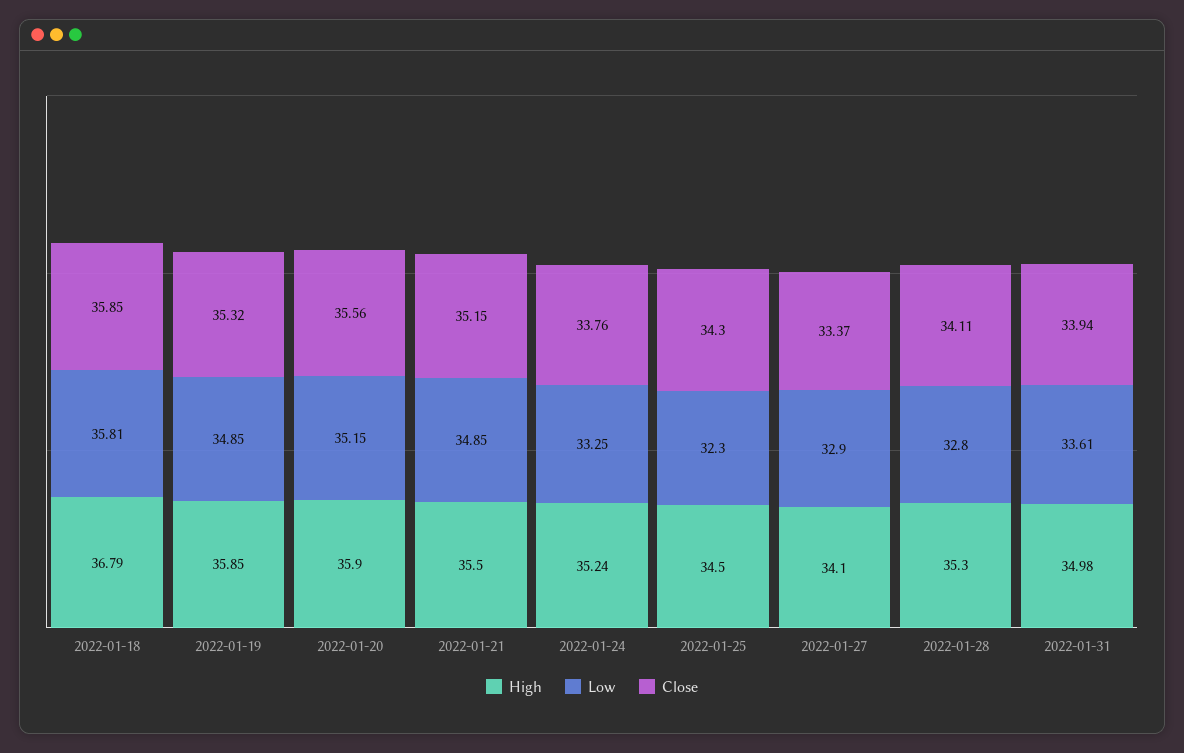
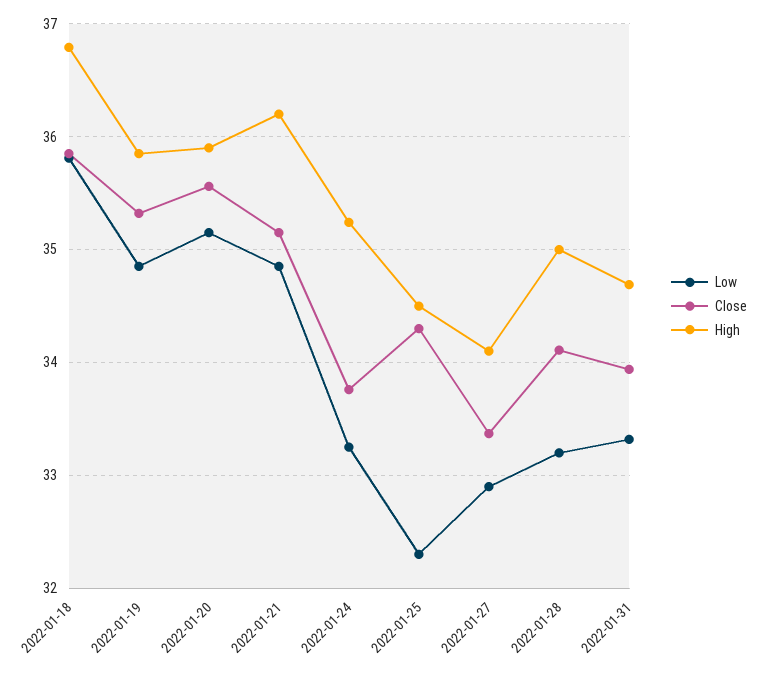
  {
    "High": {
      "2022-01-18": 36.79,
      "2022-01-19": 35.85,
      "2022-01-20": 35.9,
-     "2022-01-21": 35.5,
+     "2022-01-21": 36.2,
      "2022-01-24": 35.24,
      "2022-01-25": 34.5,
      "2022-01-27": 34.1,
-     "2022-01-28": 35.3,
+     "2022-01-28": 35,
-     "2022-01-31": 34.98
+     "2022-01-31": 34.7
    },
    "Low": {
      "2022-01-18": 35.81,
      "2022-01-19": 34.85,
      "2022-01-20": 35.15,
      "2022-01-21": 34.85,
      "2022-01-24": 33.25,
      "2022-01-25": 32.3,
      "2022-01-27": 32.9,
-     "2022-01-28": 32.8,
+     "2022-01-28": 33.2,
-     "2022-01-31": 33.61
+     "2022-01-31": 33.3
    },
    "Close": {
      "2022-01-18": 35.85,
      "2022-01-19": 35.32,
      "2022-01-20": 35.56,
      "2022-01-21": 35.15,
      "2022-01-24": 33.76,
      "2022-01-25": 34.3,
      "2022-01-27": 33.37,
      "2022-01-28": 34.11,
      "2022-01-31": 33.94
    }
  }

